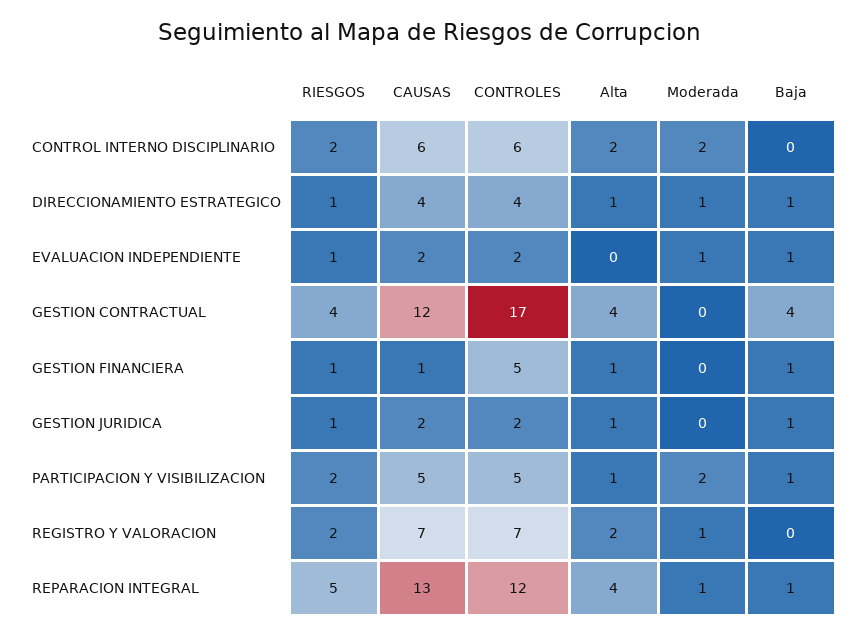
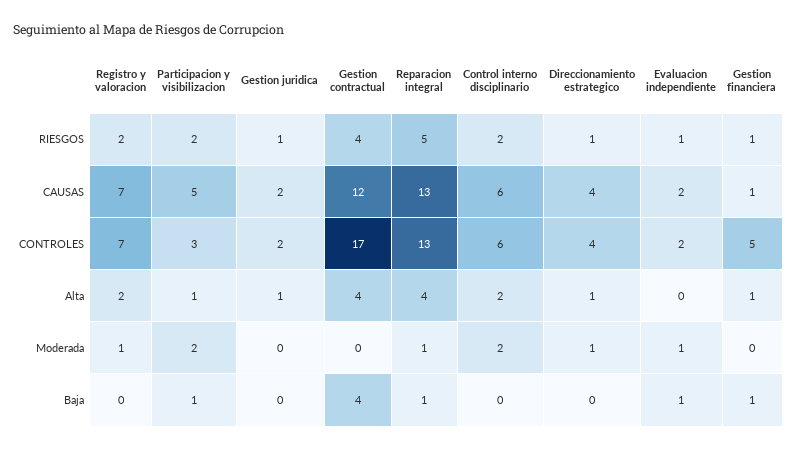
  {
    "RIESGOS": {
      "CONTROL INTERNO DISCIPLINARIO": 2,
      "DIRECCIONAMIENTO ESTRATEGICO": 1,
      "EVALUACION INDEPENDIENTE": 1,
      "GESTION CONTRACTUAL": 4,
      "GESTION FINANCIERA": 1,
      "GESTION JURIDICA": 1,
      "PARTICIPACION Y VISIBILIZACION": 2,
      "REGISTRO Y VALORACION": 2,
      "REPARACION INTEGRAL": 5
    },
    "CAUSAS": {
      "CONTROL INTERNO DISCIPLINARIO": 6,
      "DIRECCIONAMIENTO ESTRATEGICO": 4,
      "EVALUACION INDEPENDIENTE": 2,
      "GESTION CONTRACTUAL": 12,
      "GESTION FINANCIERA": 1,
      "GESTION JURIDICA": 2,
      "PARTICIPACION Y VISIBILIZACION": 5,
      "REGISTRO Y VALORACION": 7,
      "REPARACION INTEGRAL": 13
    },
    "CONTROLES": {
      "CONTROL INTERNO DISCIPLINARIO": 6,
      "DIRECCIONAMIENTO ESTRATEGICO": 4,
      "EVALUACION INDEPENDIENTE": 2,
      "GESTION CONTRACTUAL": 17,
      "GESTION FINANCIERA": 5,
      "GESTION JURIDICA": 2,
-     "PARTICIPACION Y VISIBILIZACION": 5,
+     "PARTICIPACION Y VISIBILIZACION": 3,
      "REGISTRO Y VALORACION": 7,
-     "REPARACION INTEGRAL": 12
+     "REPARACION INTEGRAL": 13
    },
    "Alta": {
      "CONTROL INTERNO DISCIPLINARIO": 2,
      "DIRECCIONAMIENTO ESTRATEGICO": 1,
      "EVALUACION INDEPENDIENTE": 0,
      "GESTION CONTRACTUAL": 4,
      "GESTION FINANCIERA": 1,
      "GESTION JURIDICA": 1,
      "PARTICIPACION Y VISIBILIZACION": 1,
      "REGISTRO Y VALORACION": 2,
      "REPARACION INTEGRAL": 4
    },
    "Moderada": {
      "CONTROL INTERNO DISCIPLINARIO": 2,
      "DIRECCIONAMIENTO ESTRATEGICO": 1,
      "EVALUACION INDEPENDIENTE": 1,
      "GESTION CONTRACTUAL": 0,
      "GESTION FINANCIERA": 0,
      "GESTION JURIDICA": 0,
      "PARTICIPACION Y VISIBILIZACION": 2,
      "REGISTRO Y VALORACION": 1,
      "REPARACION INTEGRAL": 1
    },
    "Baja": {
      "CONTROL INTERNO DISCIPLINARIO": 0,
-     "DIRECCIONAMIENTO ESTRATEGICO": 1,
+     "DIRECCIONAMIENTO ESTRATEGICO": 0,
      "EVALUACION INDEPENDIENTE": 1,
      "GESTION CONTRACTUAL": 4,
      "GESTION FINANCIERA": 1,
-     "GESTION JURIDICA": 1,
+     "GESTION JURIDICA": 0,
      "PARTICIPACION Y VISIBILIZACION": 1,
      "REGISTRO Y VALORACION": 0,
      "REPARACION INTEGRAL": 1
    }
  }

